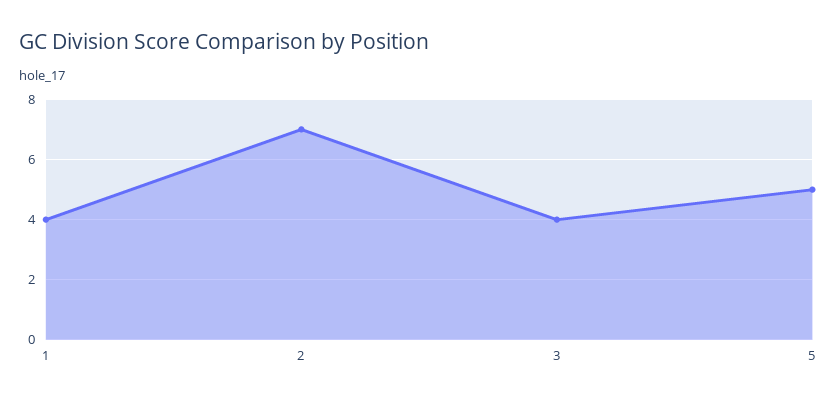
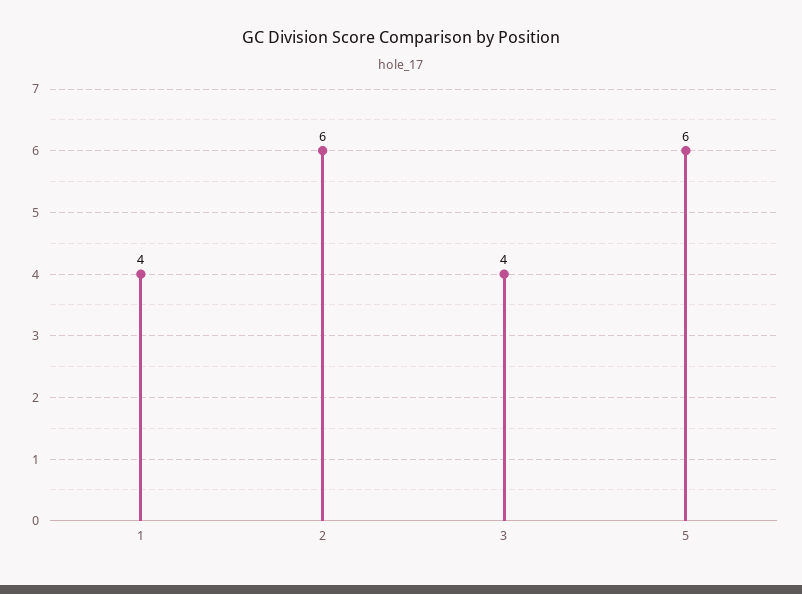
  {
    "1": 4,
-   "2": 7,
+   "2": 6,
    "3": 4,
-   "5": 5
+   "5": 6
  }

